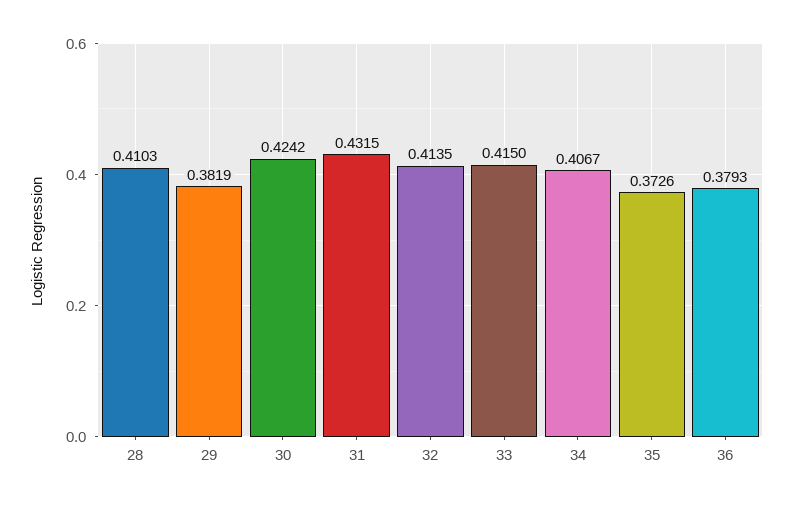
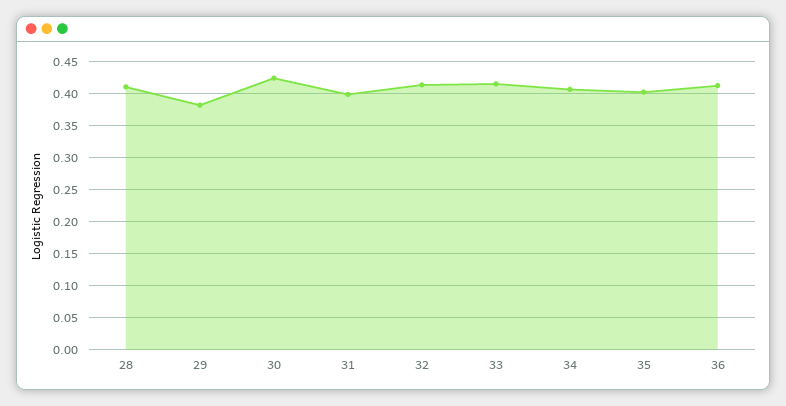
  {
    "28": 0.4103,
    "29": 0.3819,
    "30": 0.4242,
-   "31": 0.4315,
+   "31": 0.4,
    "32": 0.4135,
    "33": 0.415,
    "34": 0.4067,
-   "35": 0.3726,
+   "35": 0.4,
-   "36": 0.3793
+   "36": 0.41
  }

